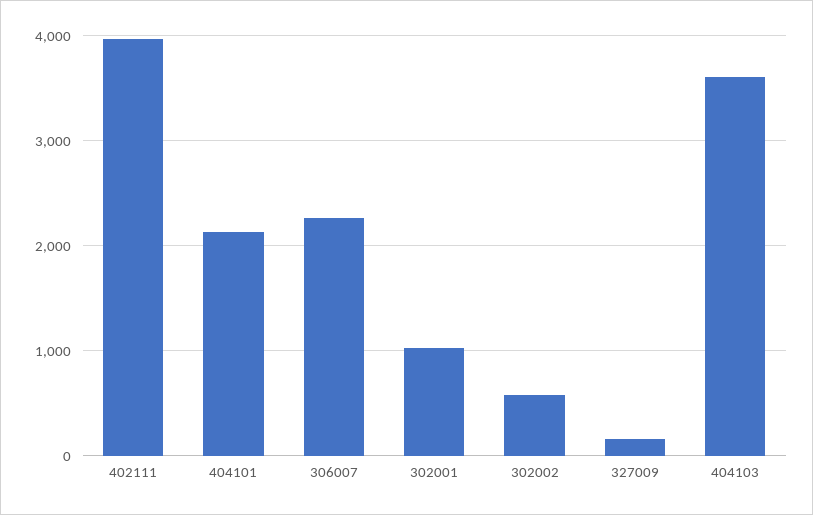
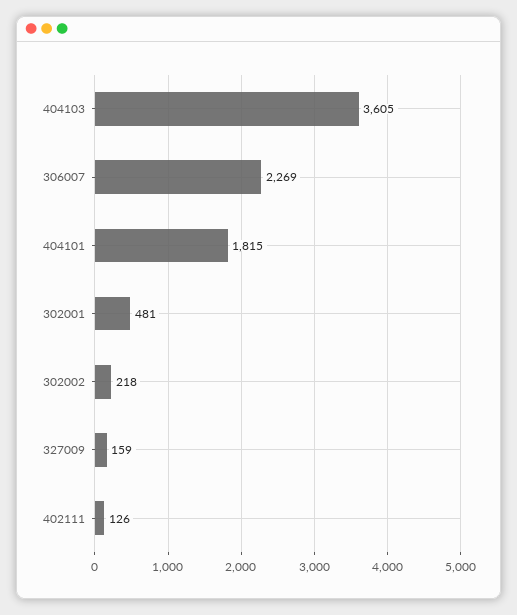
  {
-   "402111": 4000,
+   "402111": 126,
-   "404101": 2100,
+   "404101": 1815,
    "306007": 2269,
-   "302001": 1000,
+   "302001": 481,
-   "302002": 600,
+   "302002": 218,
    "327009": 159,
    "404103": 3605
  }

